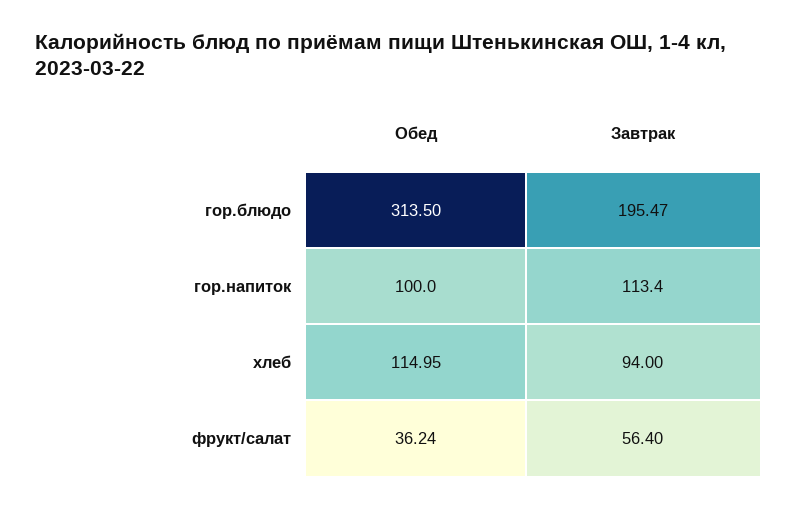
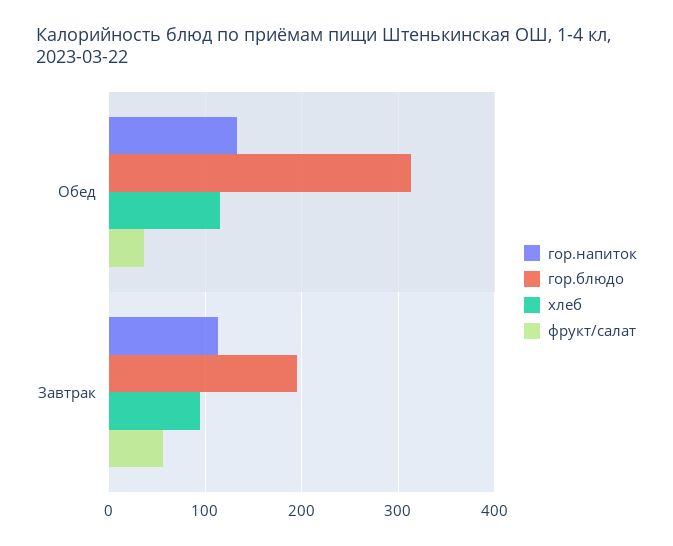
  {
    "гор.блюдо": {
      "Обед": 313.5,
      "Завтрак": 195.47
    },
    "гор.напиток": {
-     "Обед": 100,
+     "Обед": 130,
      "Завтрак": 113.4
    },
    "хлеб": {
      "Обед": 114.95,
      "Завтрак": 94
    },
    "фрукт/салат": {
      "Обед": 36.24,
      "Завтрак": 56.4
    }
  }

